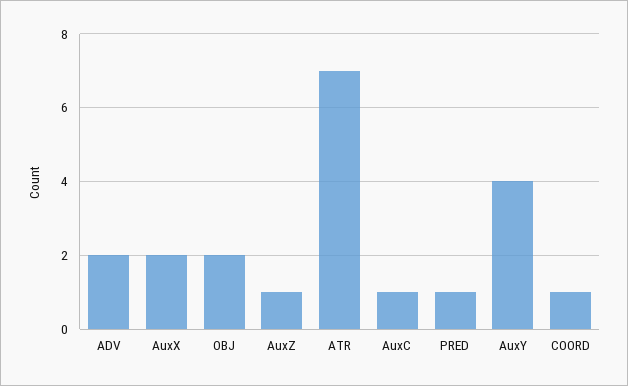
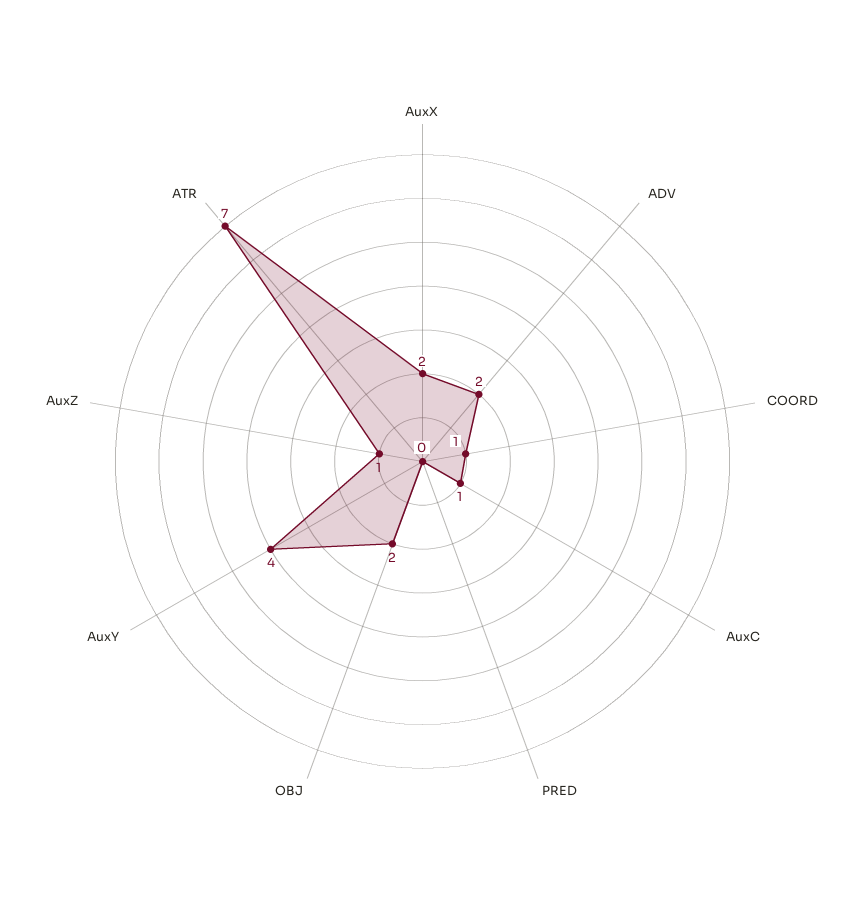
  {
    "ADV": 2,
    "AuxX": 2,
    "OBJ": 2,
    "AuxZ": 1,
    "ATR": 7,
    "AuxC": 1,
-   "PRED": 1,
+   "PRED": 0,
    "AuxY": 4,
    "COORD": 1
  }

